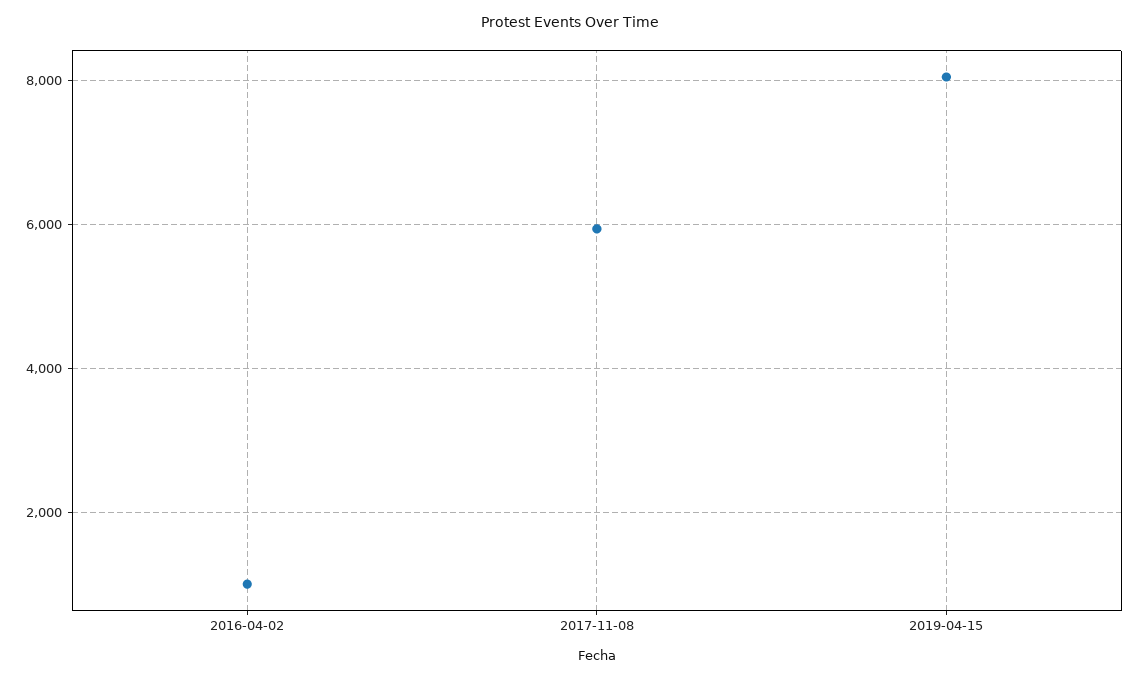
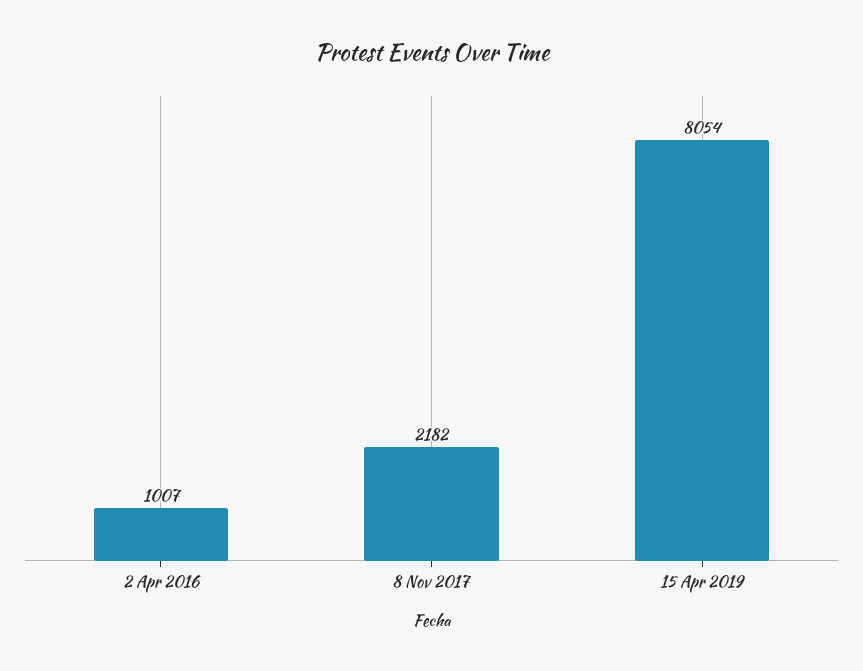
  {
    "2016-04-02": 1007,
-   "2017-11-08": 6000,
+   "2017-11-08": 2182,
    "2019-04-15": 8054
  }

